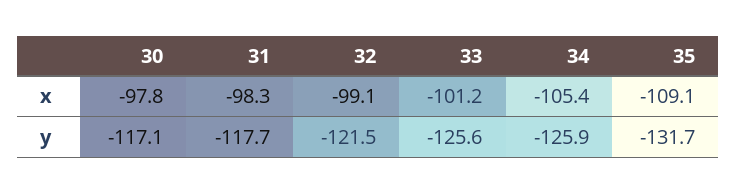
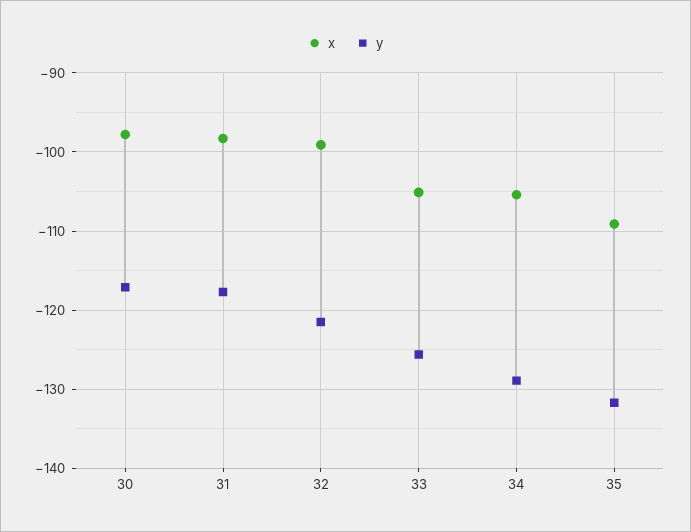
  {
    "x": {
      "30": -97.8,
      "31": -98.3,
      "32": -99.1,
-     "33": -101.2,
+     "33": -105,
      "34": -105.4,
      "35": -109.1
    },
    "y": {
      "30": -117.1,
      "31": -117.7,
      "32": -121.5,
      "33": -125.6,
-     "34": -125.9,
+     "34": -129,
      "35": -131.7
    }
  }

